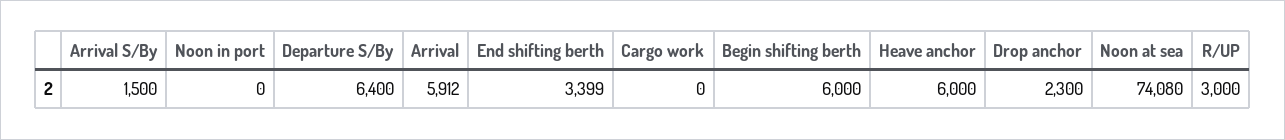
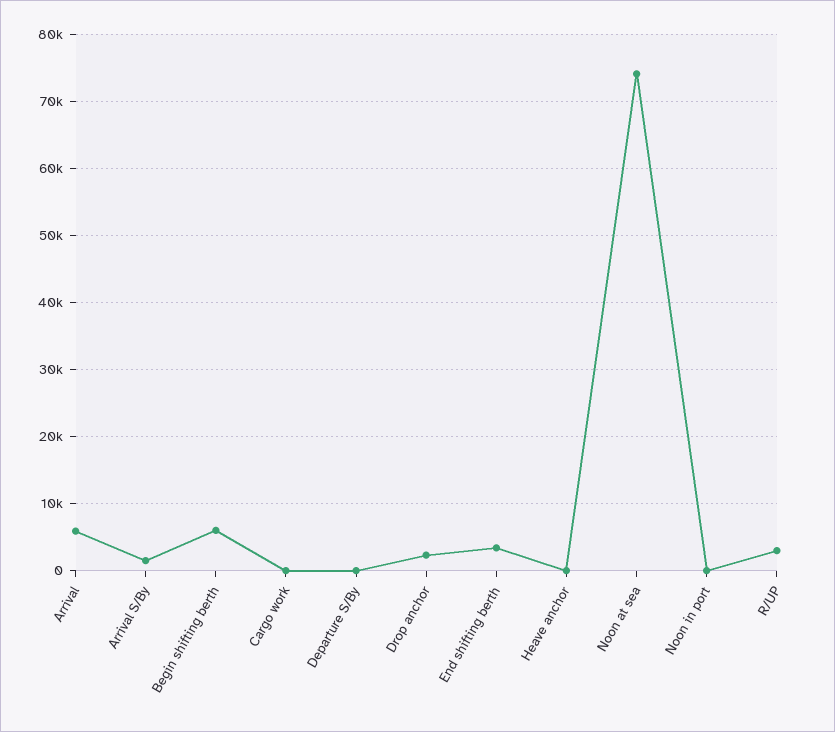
  {
    "Arrival S/By": 1500,
    "Noon in port": 0,
-   "Departure S/By": 6400,
+   "Departure S/By": 0,
    "Arrival": 5912,
    "End shifting berth": 3399,
    "Cargo work": 0,
    "Begin shifting berth": 6000,
-   "Heave anchor": 6000,
+   "Heave anchor": 0,
    "Drop anchor": 2300,
    "Noon at sea": 74080,
    "R/UP": 3000
  }

